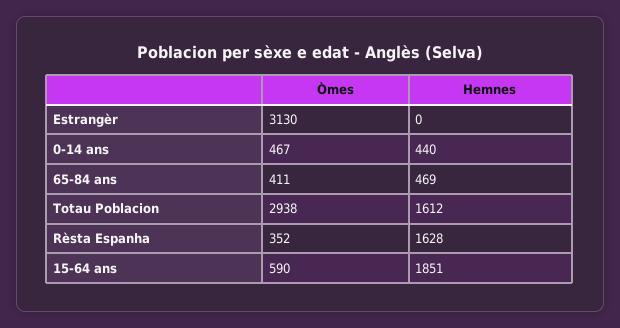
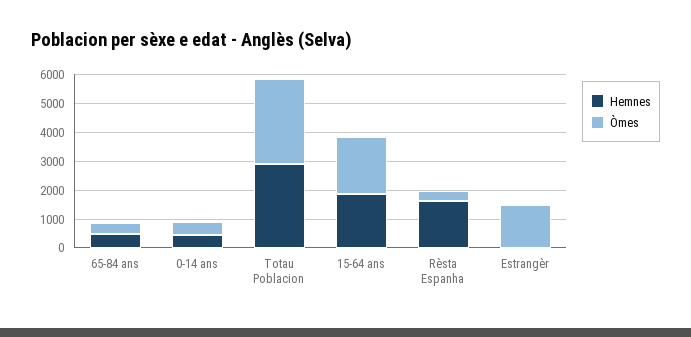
  {
    "Òmes": {
-     "Estrangèr": 3130,
+     "Estrangèr": 1500,
      "0-14 ans": 467,
      "65-84 ans": 411,
      "Totau Poblacion": 2938,
      "Rèsta Espanha": 352,
-     "15-64 ans": 590
+     "15-64 ans": 2000
    },
    "Hemnes": {
      "Estrangèr": 0,
      "0-14 ans": 440,
      "65-84 ans": 469,
-     "Totau Poblacion": 1612,
+     "Totau Poblacion": 3000,
      "Rèsta Espanha": 1628,
      "15-64 ans": 1851
    }
  }

